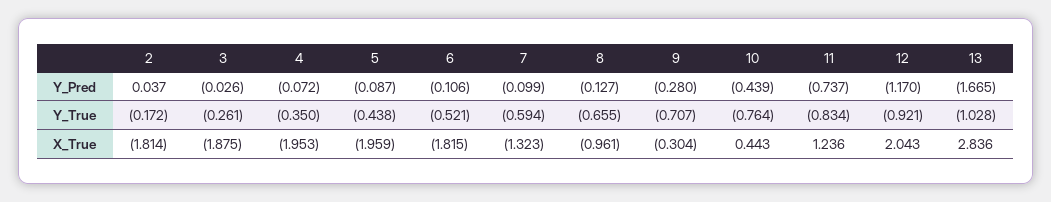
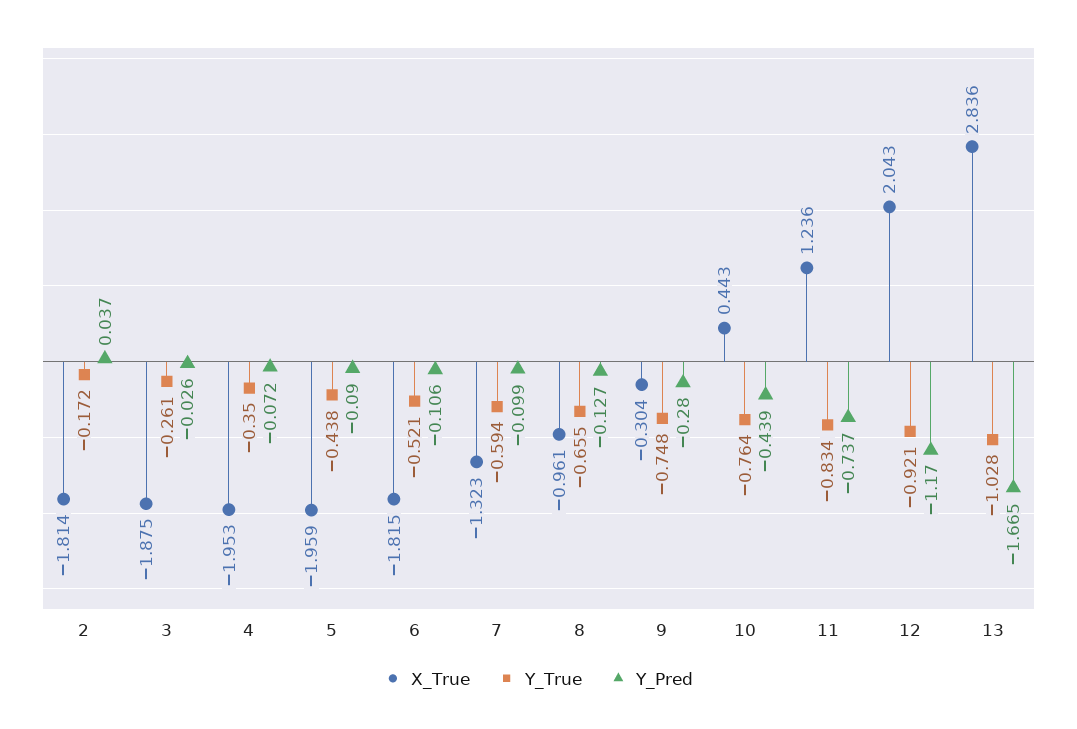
  {
    "Y_Pred": {
      "2": 0.037,
      "3": -0.026,
      "4": -0.072,
-     "5": -0.087,
+     "5": -0.09,
      "6": -0.106,
      "7": -0.099,
      "8": -0.127,
      "9": -0.28,
      "10": -0.439,
      "11": -0.737,
      "12": -1.17,
      "13": -1.665
    },
    "Y_True": {
      "2": -0.172,
      "3": -0.261,
      "4": -0.35,
      "5": -0.438,
      "6": -0.521,
      "7": -0.594,
      "8": -0.655,
-     "9": -0.707,
+     "9": -0.748,
      "10": -0.764,
      "11": -0.834,
      "12": -0.921,
      "13": -1.028
    },
    "X_True": {
      "2": -1.814,
      "3": -1.875,
      "4": -1.953,
      "5": -1.959,
      "6": -1.815,
      "7": -1.323,
      "8": -0.961,
      "9": -0.304,
      "10": 0.443,
      "11": 1.236,
      "12": 2.043,
      "13": 2.836
    }
  }

